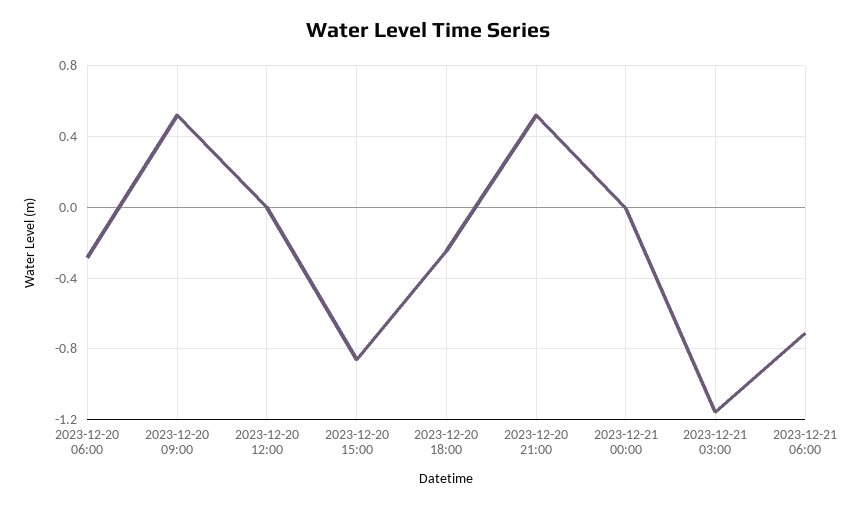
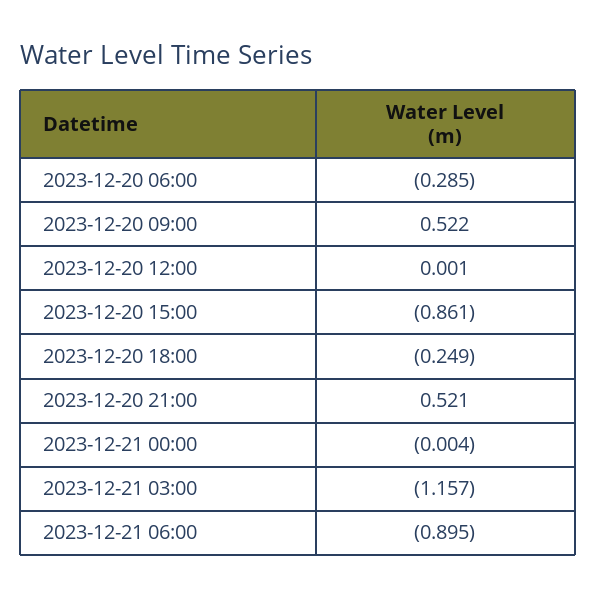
  {
    "2023-12-20 06:00": -0.285,
    "2023-12-20 09:00": 0.522,
    "2023-12-20 12:00": 0.001,
    "2023-12-20 15:00": -0.861,
    "2023-12-20 18:00": -0.249,
    "2023-12-20 21:00": 0.521,
    "2023-12-21 00:00": -0.004,
    "2023-12-21 03:00": -1.157,
-   "2023-12-21 06:00": -0.7
+   "2023-12-21 06:00": -0.895
  }

